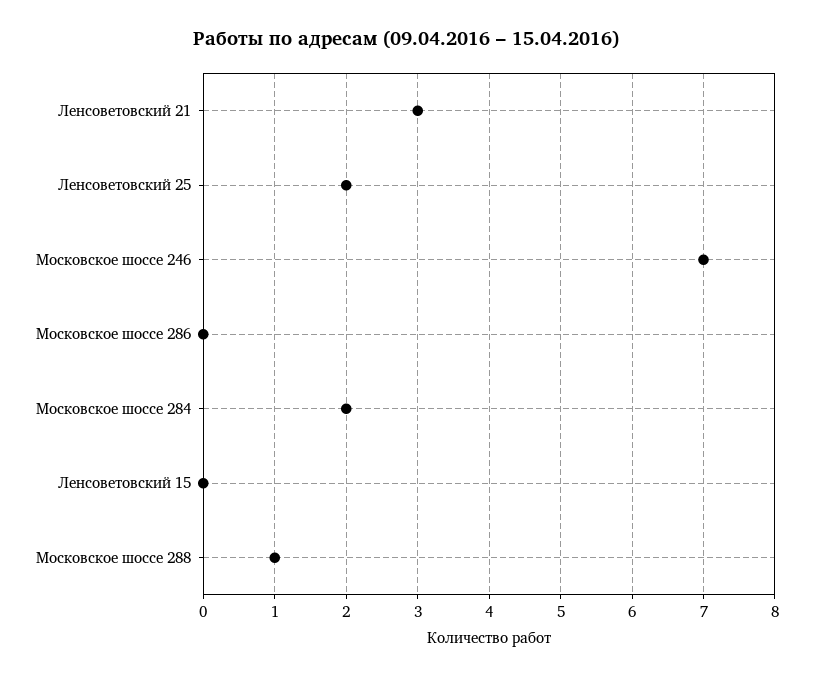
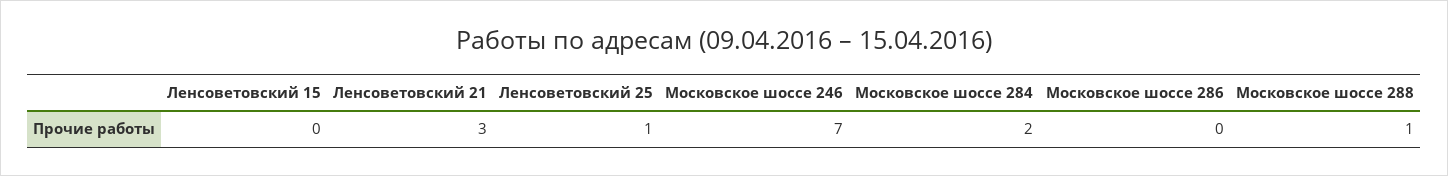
  {
    "Ленсоветовский 21": 3,
-   "Ленсоветовский 25": 2,
+   "Ленсоветовский 25": 1,
    "Московское шоссе 246": 7,
    "Московское шоссе 286": 0,
    "Московское шоссе 284": 2,
    "Ленсоветовский 15": 0,
    "Московское шоссе 288": 1
  }

